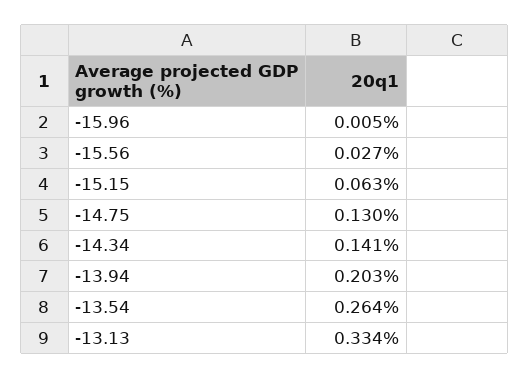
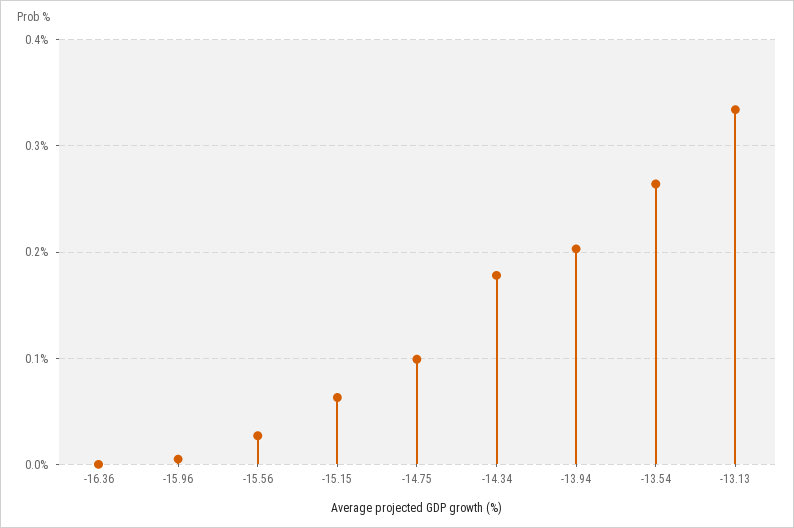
  {
    "-15.96": 0.005,
    "-15.56": 0.027,
    "-15.15": 0.063,
-   "-14.75": 0.13,
+   "-14.75": 0.1,
-   "-14.34": 0.141,
+   "-14.34": 0.18,
    "-13.94": 0.203,
    "-13.54": 0.264,
-   "-13.13": 0.334
+   "-13.13": 0.334,
+   "-16.36": 0
  }

